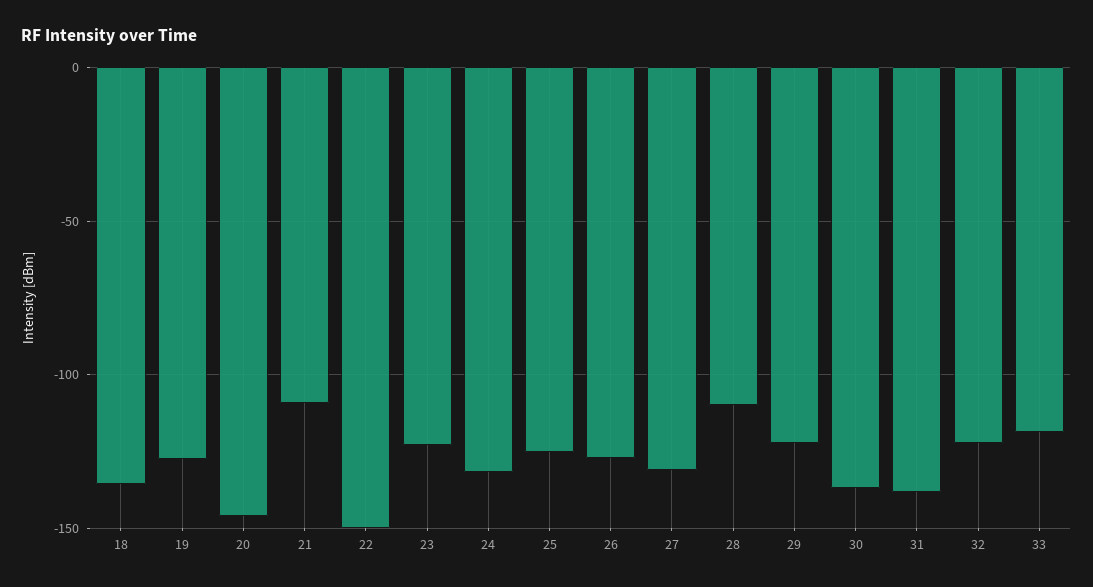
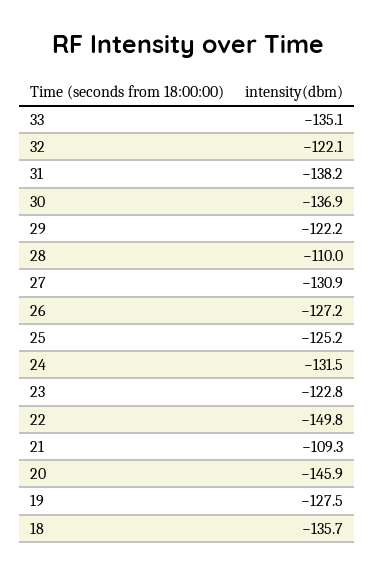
  {
    "18": -135.7,
    "19": -127.5,
    "20": -145.9,
    "21": -109.3,
    "22": -149.8,
    "23": -122.8,
    "24": -131.5,
    "25": -125.2,
    "26": -127.2,
    "27": -130.9,
    "28": -110,
    "29": -122.2,
    "30": -136.9,
    "31": -138.2,
    "32": -122.1,
-   "33": -120
+   "33": -135.1
  }

